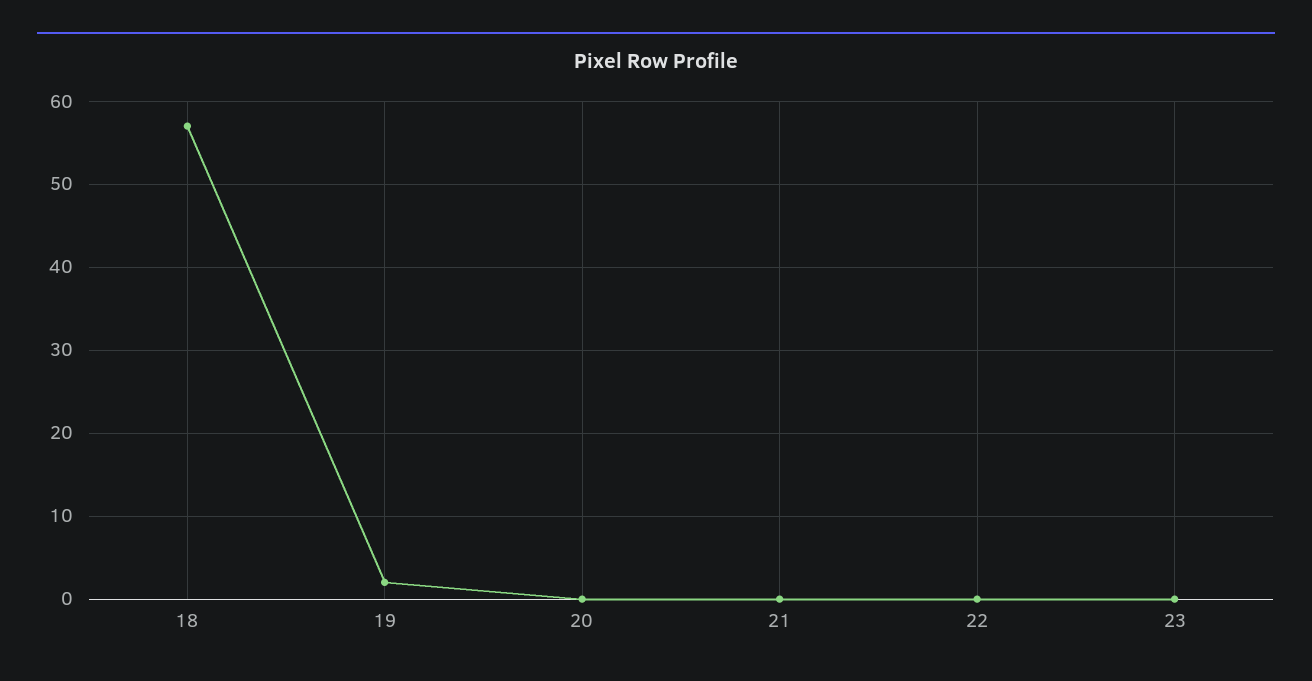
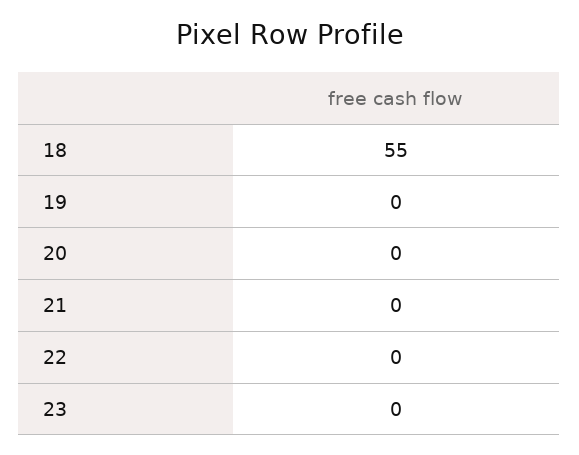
  {
-   "18": 57,
+   "18": 55,
-   "19": 2,
+   "19": 0,
    "20": 0,
    "21": 0,
    "22": 0,
    "23": 0
  }

